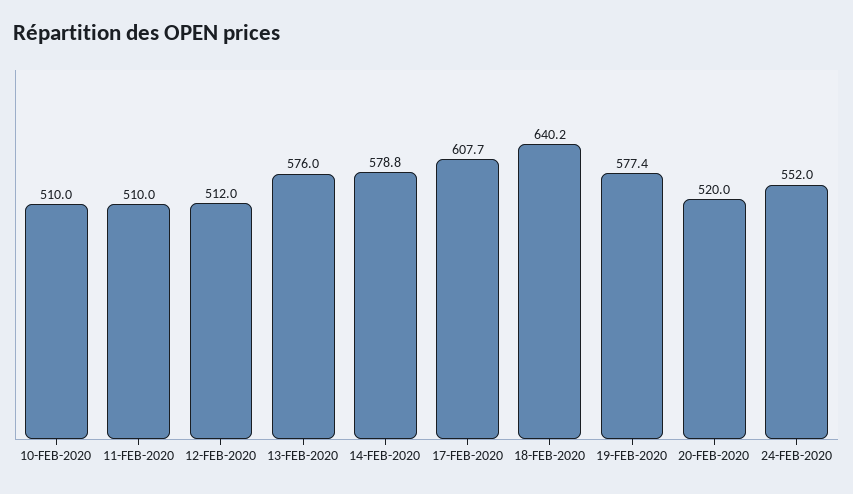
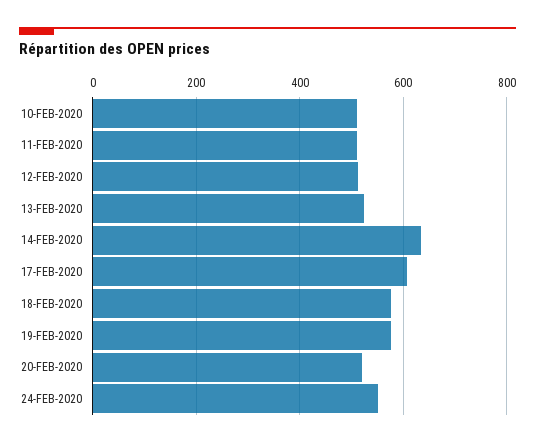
  {
    "10-FEB-2020": 510,
    "11-FEB-2020": 510,
    "12-FEB-2020": 512,
-   "13-FEB-2020": 576,
+   "13-FEB-2020": 520,
-   "14-FEB-2020": 578.8,
+   "14-FEB-2020": 640,
    "17-FEB-2020": 607.7,
-   "18-FEB-2020": 640.2,
+   "18-FEB-2020": 580,
    "19-FEB-2020": 577.4,
    "20-FEB-2020": 520,
    "24-FEB-2020": 552
  }

